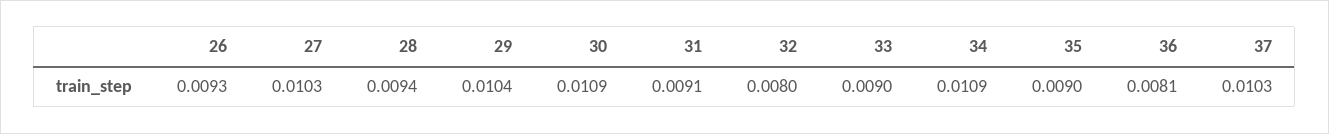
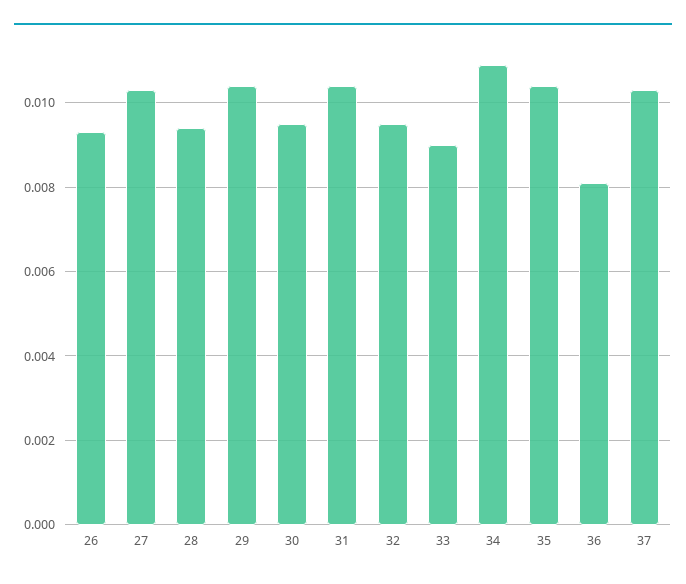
  {
    "26": 0.0093,
    "27": 0.0103,
    "28": 0.0094,
    "29": 0.0104,
-   "30": 0.0109,
+   "30": 0.0095,
-   "31": 0.0091,
+   "31": 0.0105,
-   "32": 0.008,
+   "32": 0.0095,
    "33": 0.009,
    "34": 0.0109,
-   "35": 0.009,
+   "35": 0.0105,
    "36": 0.0081,
    "37": 0.0103
  }

